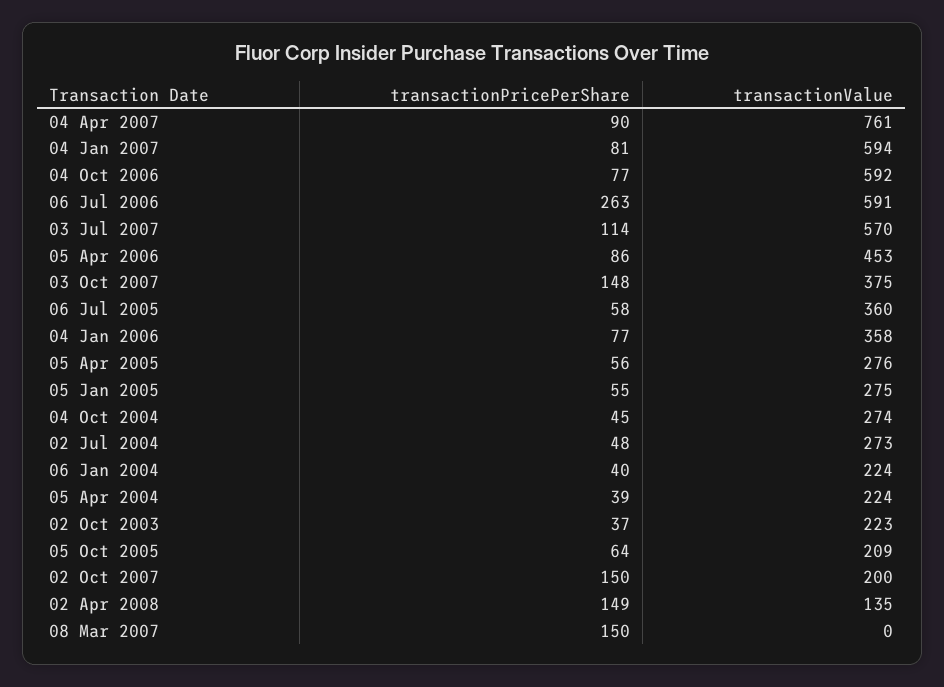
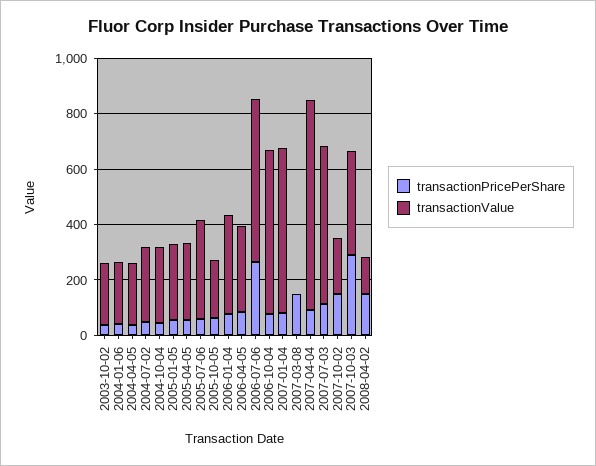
  {
    "transactionPricePerShare": {
      "04 Apr 2007": 90,
      "04 Jan 2007": 81,
      "04 Oct 2006": 77,
      "06 Jul 2006": 263,
      "03 Jul 2007": 114,
      "05 Apr 2006": 86,
-     "03 Oct 2007": 148,
+     "03 Oct 2007": 300,
      "06 Jul 2005": 58,
      "04 Jan 2006": 77,
      "05 Apr 2005": 56,
      "05 Jan 2005": 55,
      "04 Oct 2004": 45,
      "02 Jul 2004": 48,
      "06 Jan 2004": 40,
      "05 Apr 2004": 39,
      "02 Oct 2003": 37,
      "05 Oct 2005": 64,
      "02 Oct 2007": 150,
      "02 Apr 2008": 149,
      "08 Mar 2007": 150
    },
    "transactionValue": {
      "04 Apr 2007": 761,
      "04 Jan 2007": 594,
      "04 Oct 2006": 592,
      "06 Jul 2006": 591,
      "03 Jul 2007": 570,
-     "05 Apr 2006": 453,
+     "05 Apr 2006": 300,
      "03 Oct 2007": 375,
      "06 Jul 2005": 360,
      "04 Jan 2006": 358,
      "05 Apr 2005": 276,
      "05 Jan 2005": 275,
      "04 Oct 2004": 274,
      "02 Jul 2004": 273,
      "06 Jan 2004": 224,
      "05 Apr 2004": 224,
      "02 Oct 2003": 223,
      "05 Oct 2005": 209,
      "02 Oct 2007": 200,
      "02 Apr 2008": 135,
      "08 Mar 2007": 0
    }
  }

